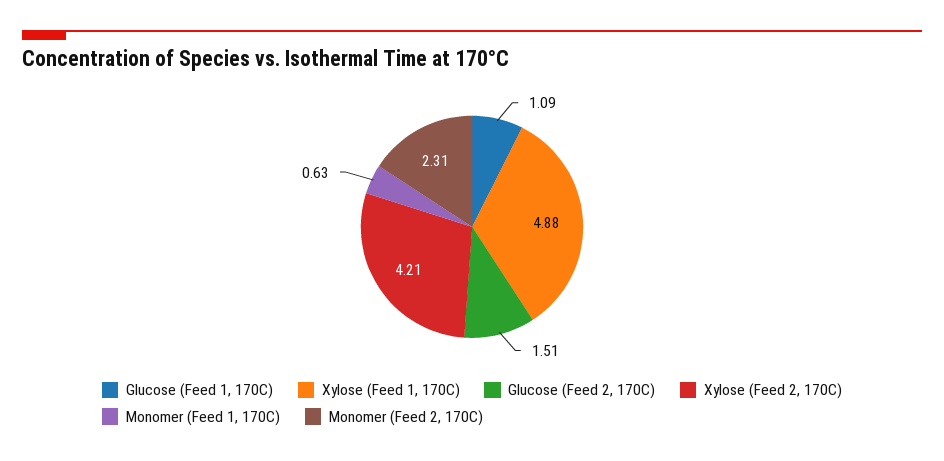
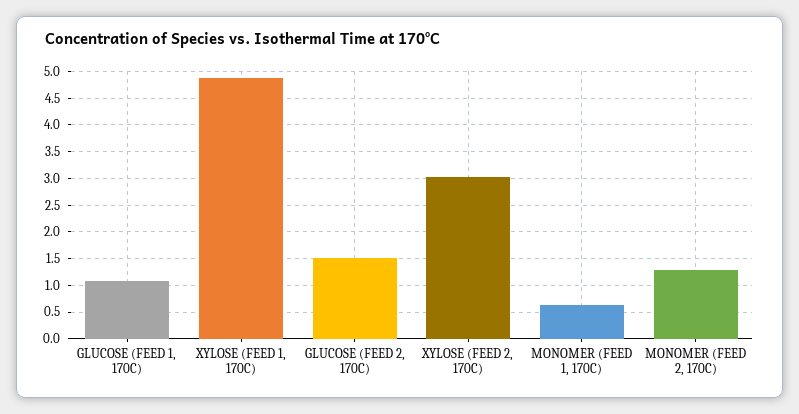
  {
    "Glucose (Feed 1, 170C)": 1.09,
    "Xylose (Feed 1, 170C)": 4.88,
    "Glucose (Feed 2, 170C)": 1.51,
-   "Xylose (Feed 2, 170C)": 4.21,
+   "Xylose (Feed 2, 170C)": 3,
    "Monomer (Feed 1, 170C)": 0.63,
-   "Monomer (Feed 2, 170C)": 2.31
+   "Monomer (Feed 2, 170C)": 1.25
  }

